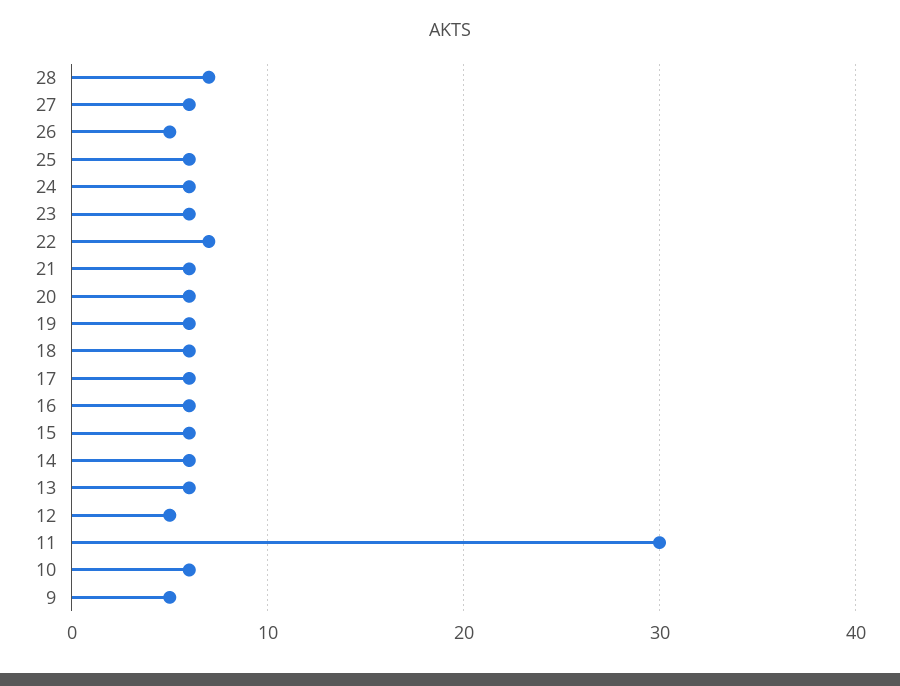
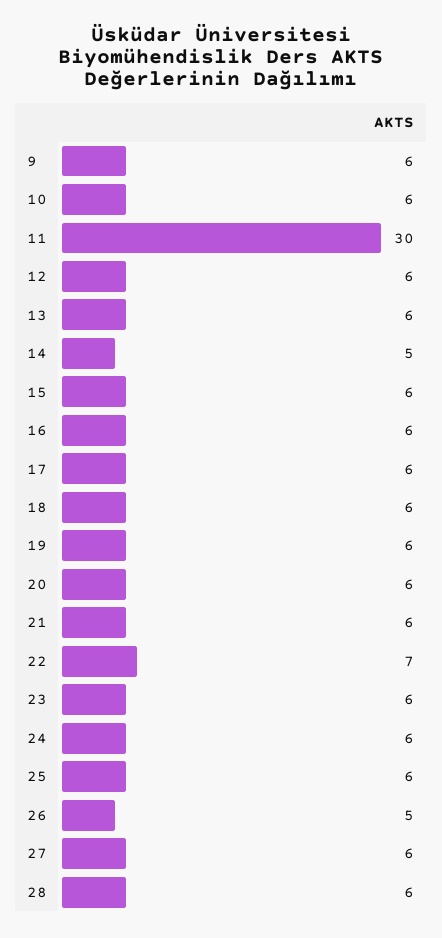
  {
-   "28": 7,
+   "28": 6,
    "27": 6,
    "26": 5,
    "25": 6,
    "24": 6,
    "23": 6,
    "22": 7,
    "21": 6,
    "20": 6,
    "19": 6,
    "18": 6,
    "17": 6,
    "16": 6,
    "15": 6,
-   "14": 6,
+   "14": 5,
    "13": 6,
-   "12": 5,
+   "12": 6,
    "11": 30,
    "10": 6,
-   "9": 5
+   "9": 6
  }

